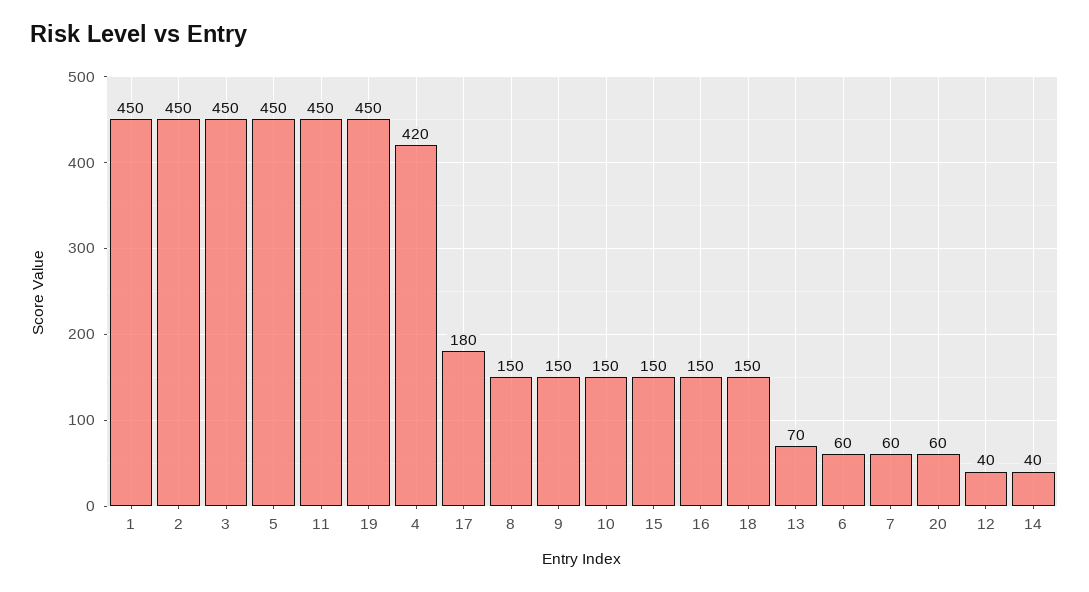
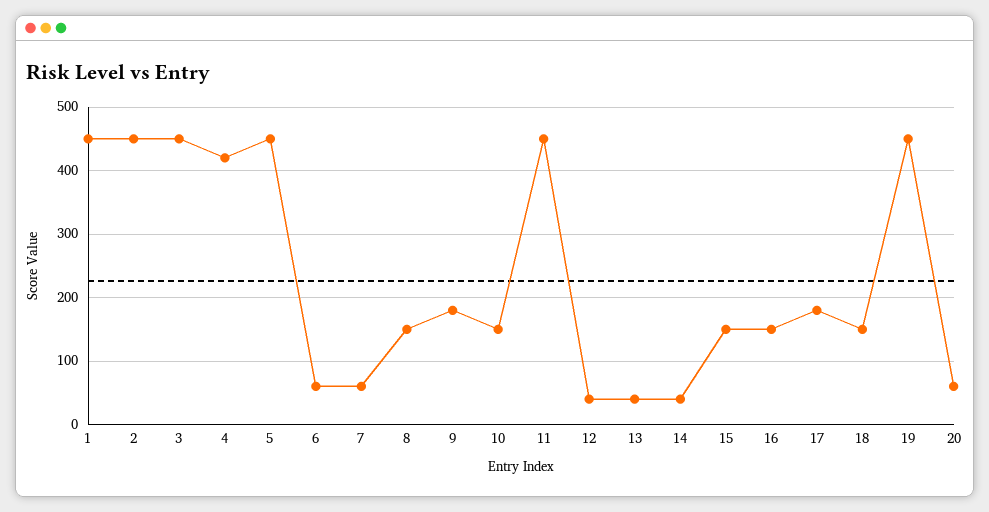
  {
    "1": 450,
    "2": 450,
    "3": 450,
    "5": 450,
    "11": 450,
    "19": 450,
    "4": 420,
    "17": 180,
    "8": 150,
-   "9": 150,
+   "9": 180,
    "10": 150,
    "15": 150,
    "16": 150,
    "18": 150,
-   "13": 70,
+   "13": 40,
    "6": 60,
    "7": 60,
    "20": 60,
    "12": 40,
    "14": 40
  }

